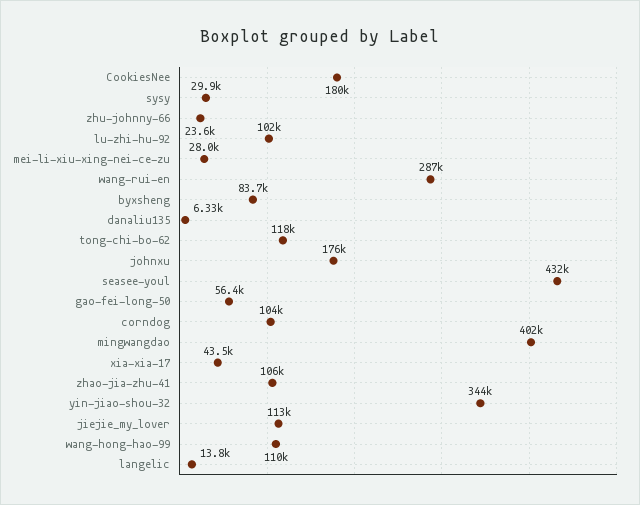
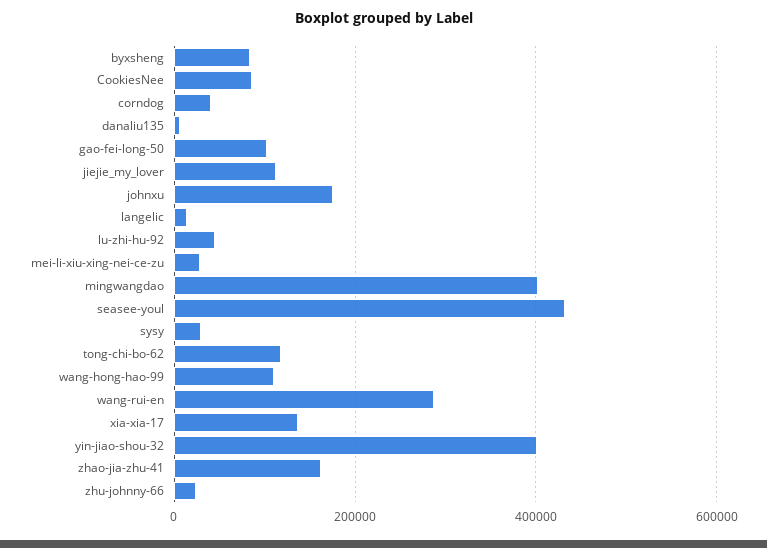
  {
-   "CookiesNee": 180000,
+   "CookiesNee": 80000,
    "sysy": 29900,
    "zhu-johnny-66": 23600,
-   "lu-zhi-hu-92": 102000,
+   "lu-zhi-hu-92": 40000,
    "mei-li-xiu-xing-nei-ce-zu": 28000,
    "wang-rui-en": 287000,
    "byxsheng": 83700,
    "danaliu135": 6330,
    "tong-chi-bo-62": 118000,
    "johnxu": 176000,
    "seasee-youl": 432000,
-   "gao-fei-long-50": 56400,
+   "gao-fei-long-50": 100000,
-   "corndog": 104000,
+   "corndog": 40000,
    "mingwangdao": 402000,
-   "xia-xia-17": 43500,
+   "xia-xia-17": 140000,
-   "zhao-jia-zhu-41": 106000,
+   "zhao-jia-zhu-41": 160000,
-   "yin-jiao-shou-32": 344000,
+   "yin-jiao-shou-32": 400000,
    "jiejie_my_lover": 113000,
    "wang-hong-hao-99": 110000,
    "langelic": 13800
  }

